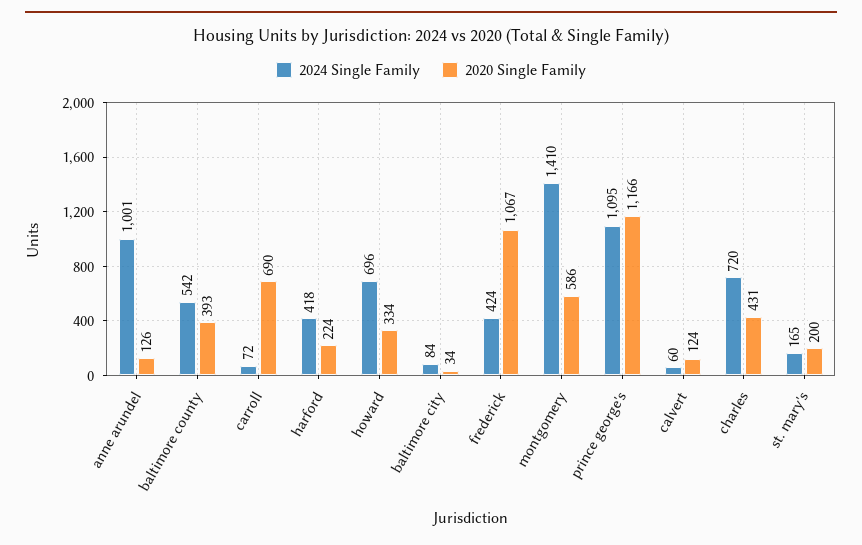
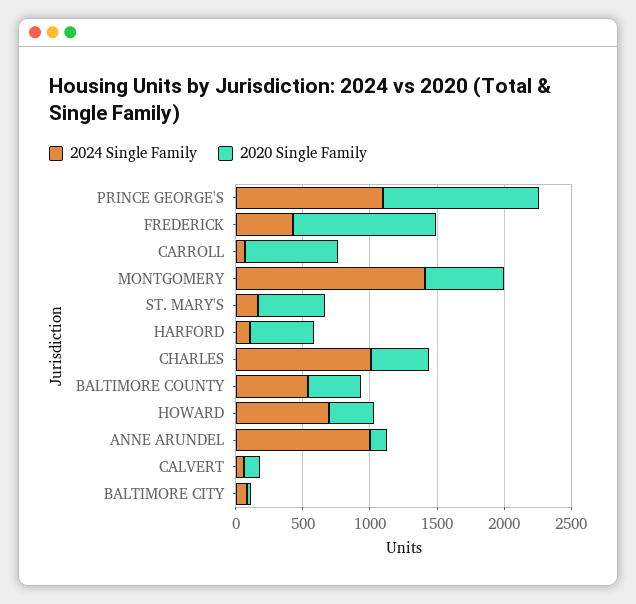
  {
    "2024 Single Family": {
      "anne arundel": 1001,
      "baltimore county": 542,
      "carroll": 72,
-     "harford": 418,
+     "harford": 100,
      "howard": 696,
      "baltimore city": 84,
      "frederick": 424,
      "montgomery": 1410,
      "prince george's": 1095,
      "calvert": 60,
-     "charles": 720,
+     "charles": 1000,
      "st. mary's": 165
    },
    "2020 Single Family": {
      "anne arundel": 126,
      "baltimore county": 393,
      "carroll": 690,
-     "harford": 224,
+     "harford": 500,
      "howard": 334,
      "baltimore city": 34,
      "frederick": 1067,
      "montgomery": 586,
      "prince george's": 1166,
      "calvert": 124,
      "charles": 431,
-     "st. mary's": 200
+     "st. mary's": 500
    }
  }

